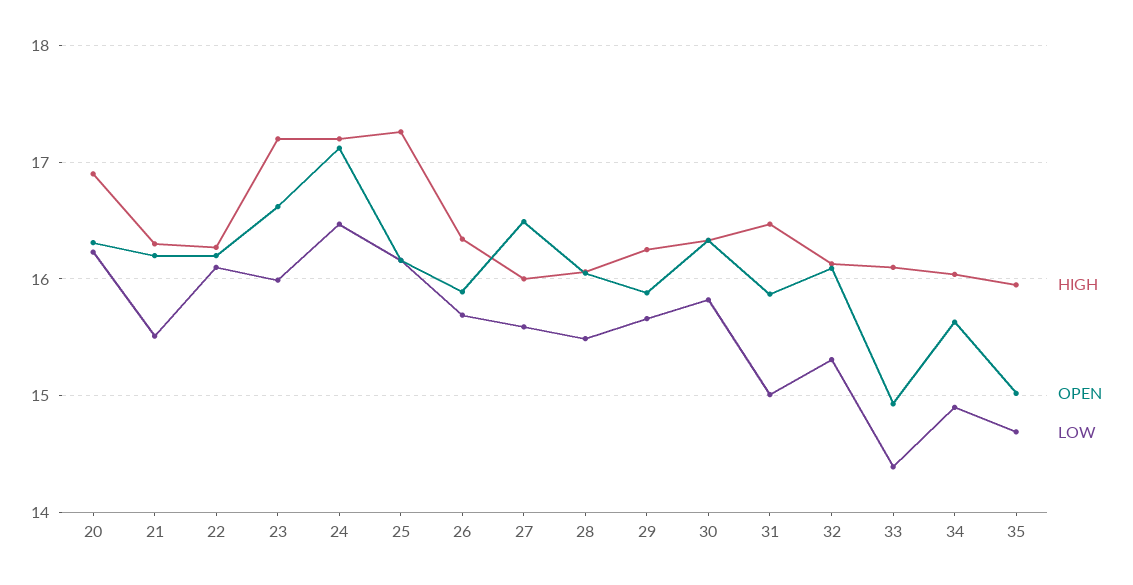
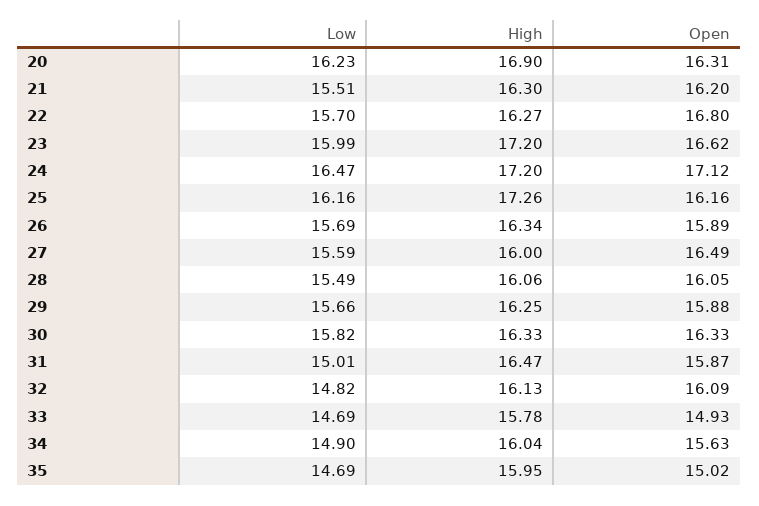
  {
    "HIGH": {
      "20": 16.9,
      "21": 16.3,
      "22": 16.27,
      "23": 17.2,
      "24": 17.2,
      "25": 17.26,
      "26": 16.34,
      "27": 16,
      "28": 16.06,
      "29": 16.25,
      "30": 16.33,
      "31": 16.47,
      "32": 16.13,
-     "33": 16.1,
+     "33": 15.78,
      "34": 16.04,
      "35": 15.95
    },
    "OPEN": {
      "20": 16.31,
      "21": 16.2,
-     "22": 16.2,
+     "22": 16.8,
      "23": 16.62,
      "24": 17.12,
      "25": 16.16,
      "26": 15.89,
      "27": 16.49,
      "28": 16.05,
      "29": 15.88,
      "30": 16.33,
      "31": 15.87,
      "32": 16.09,
      "33": 14.93,
      "34": 15.63,
      "35": 15.02
    },
    "LOW": {
      "20": 16.23,
      "21": 15.51,
-     "22": 16.1,
+     "22": 15.7,
      "23": 15.99,
      "24": 16.47,
      "25": 16.16,
      "26": 15.69,
      "27": 15.59,
      "28": 15.49,
      "29": 15.66,
      "30": 15.82,
      "31": 15.01,
-     "32": 15.3,
+     "32": 14.82,
-     "33": 14.4,
+     "33": 14.69,
      "34": 14.9,
      "35": 14.69
    }
  }

